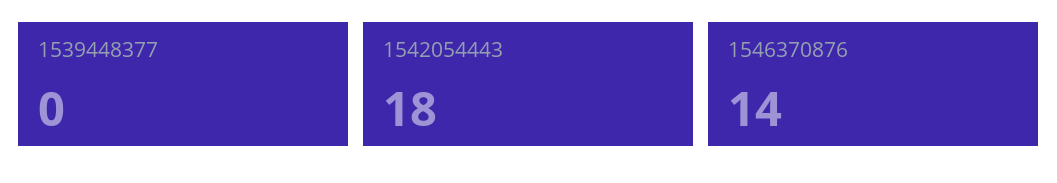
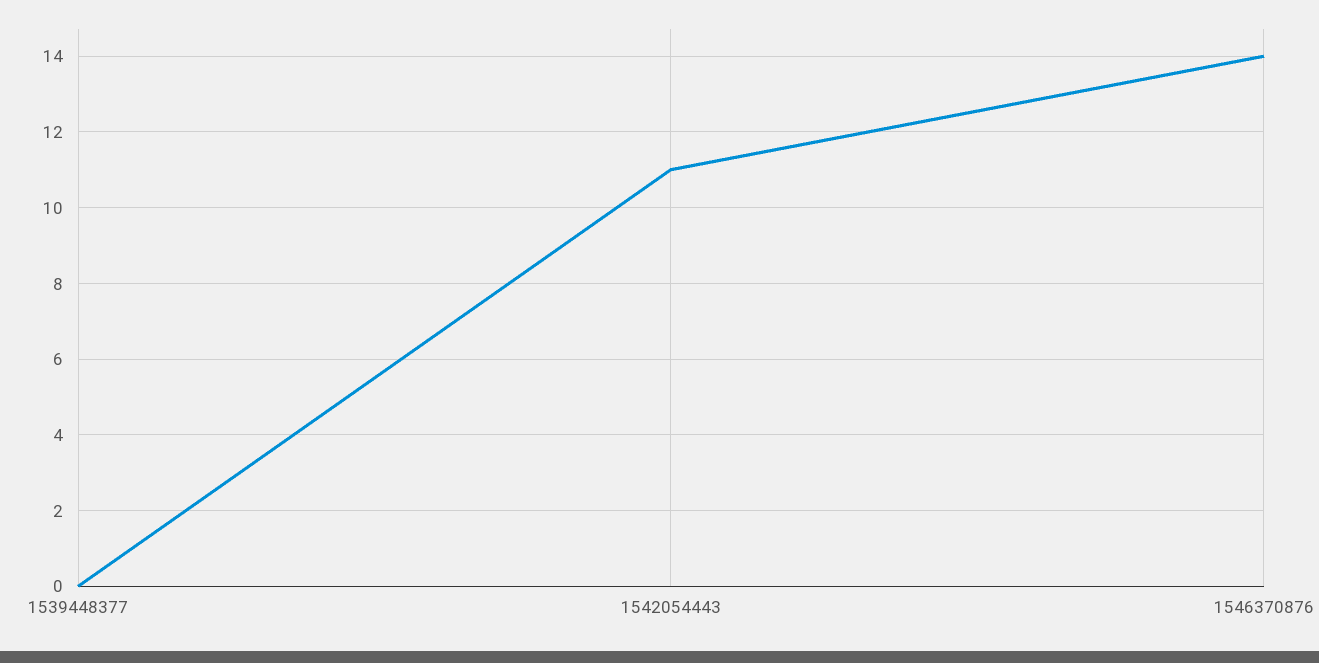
  {
    "1539448377": 0,
-   "1542054443": 18,
+   "1542054443": 11,
    "1546370876": 14
  }

